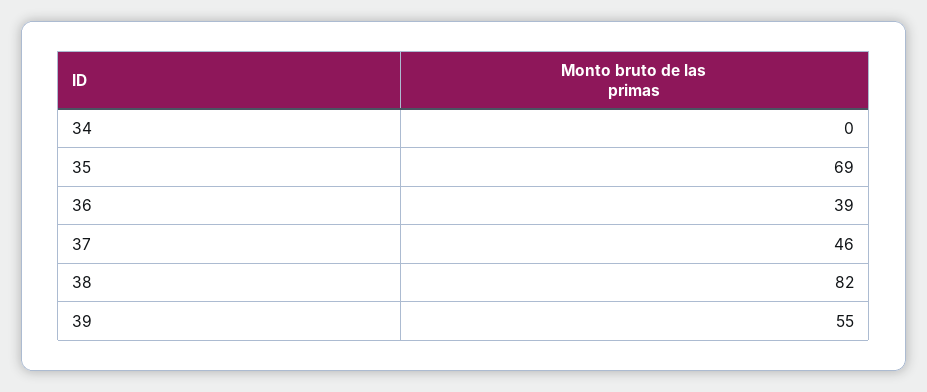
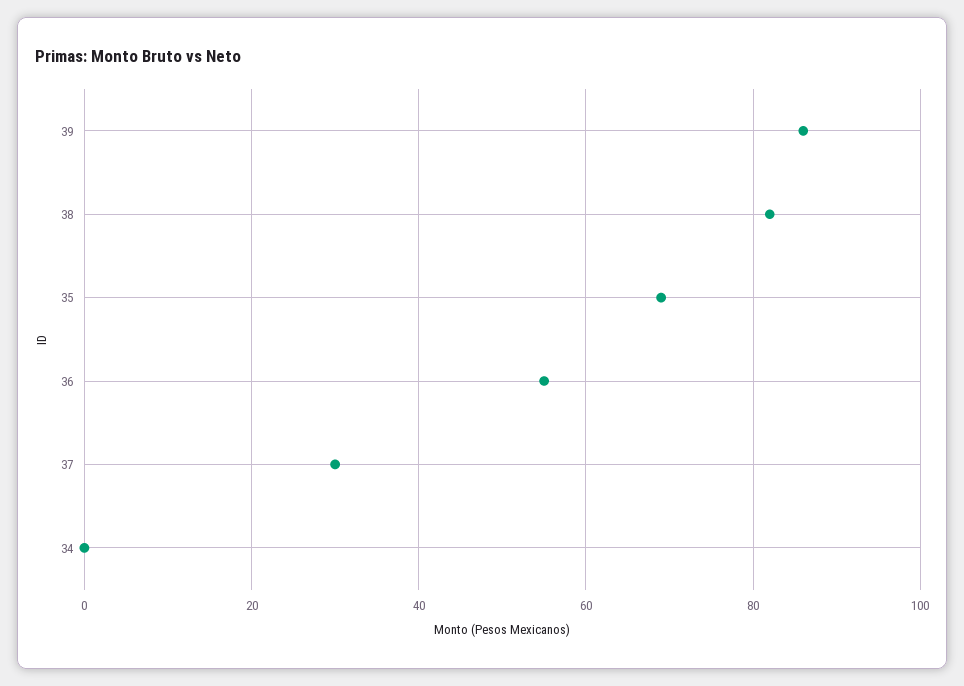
  {
    "34": 0,
    "35": 69,
-   "36": 39,
+   "36": 55,
-   "37": 46,
+   "37": 30,
    "38": 82,
-   "39": 55
+   "39": 85
  }

